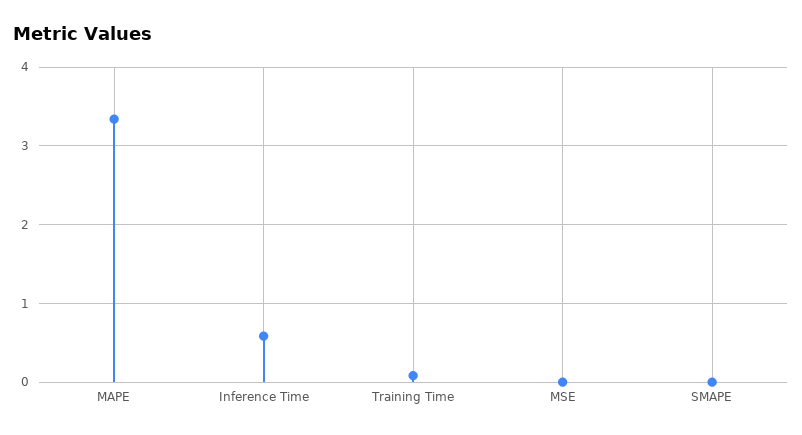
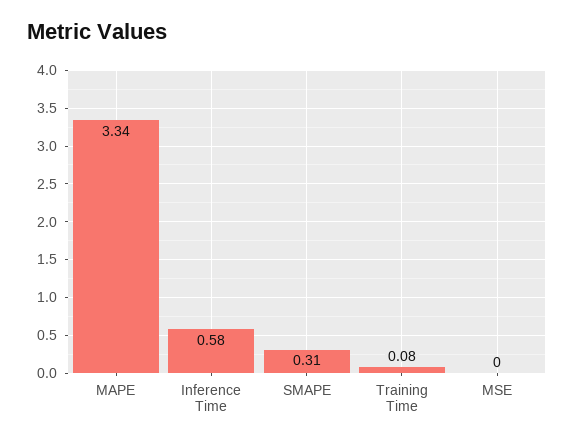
  {
    "MAPE": 3.34,
    "Inference Time": 0.58,
    "Training Time": 0.08,
    "MSE": 0,
-   "SMAPE": 0
+   "SMAPE": 0.31
  }

